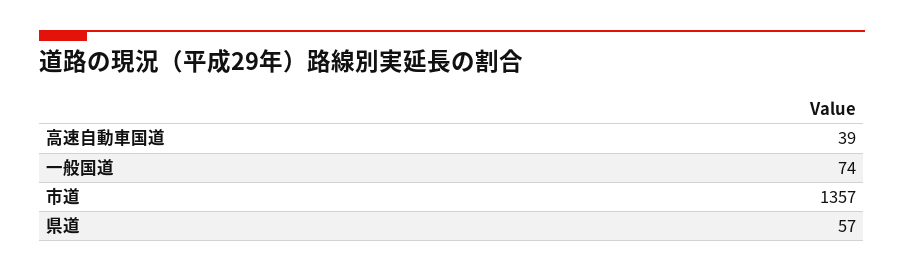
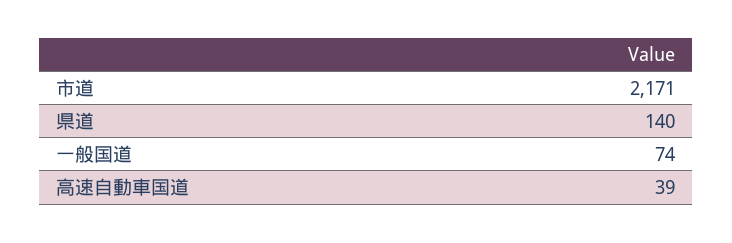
  {
    "高速自動車国道": 39,
    "一般国道": 74,
-   "市道": 1357,
+   "市道": 2171,
-   "県道": 57
+   "県道": 140
  }

